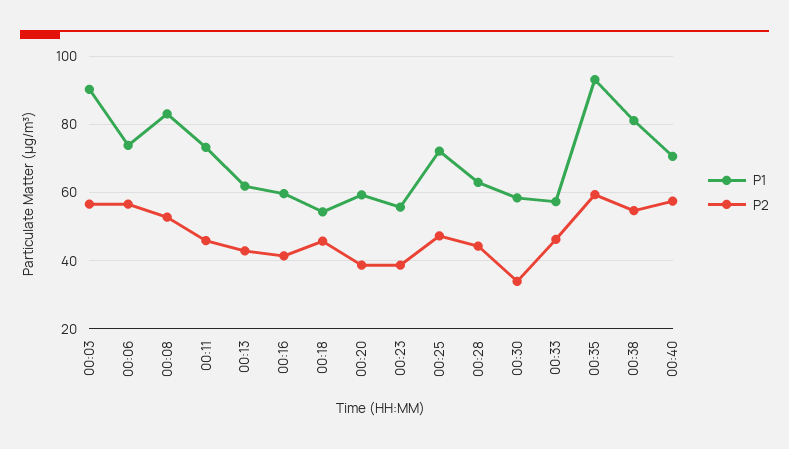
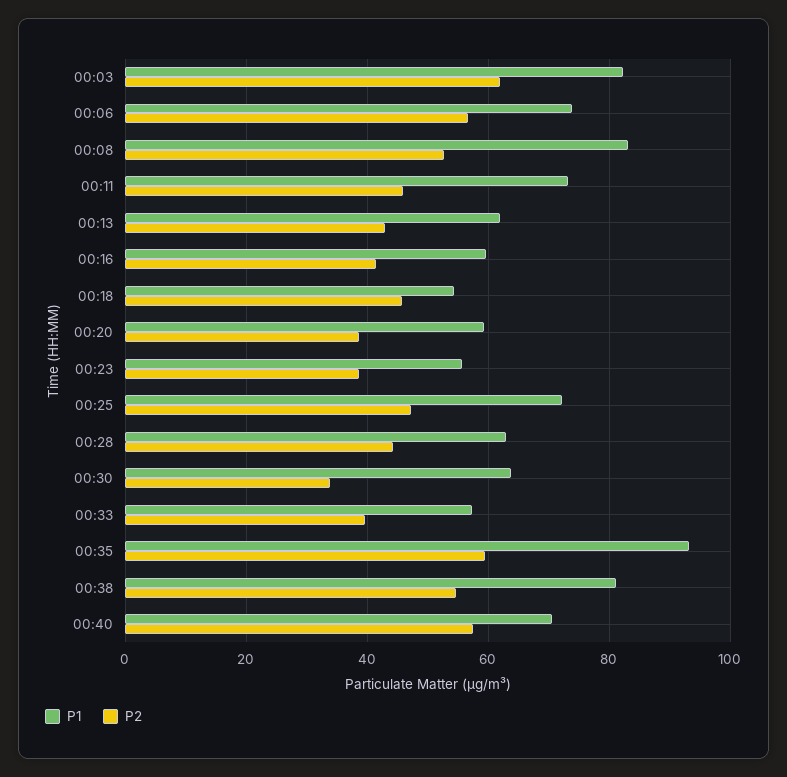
  {
    "P1": {
-     "00:03": 90,
+     "00:03": 82,
      "00:06": 74,
      "00:08": 84,
      "00:11": 74,
      "00:13": 62,
      "00:16": 60,
      "00:18": 54,
      "00:20": 60,
      "00:23": 56,
      "00:25": 72,
      "00:28": 62,
-     "00:30": 58,
+     "00:30": 64,
      "00:33": 58,
      "00:35": 94,
      "00:38": 82,
      "00:40": 70
    },
    "P2": {
-     "00:03": 56,
+     "00:03": 62,
      "00:06": 56,
      "00:08": 52,
      "00:11": 46,
      "00:13": 42,
      "00:16": 42,
      "00:18": 46,
      "00:20": 38,
      "00:23": 38,
      "00:25": 48,
      "00:28": 44,
      "00:30": 34,
-     "00:33": 46,
+     "00:33": 40,
      "00:35": 60,
      "00:38": 54,
      "00:40": 58
    }
  }

